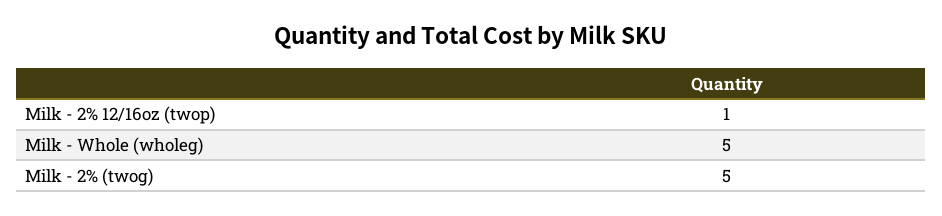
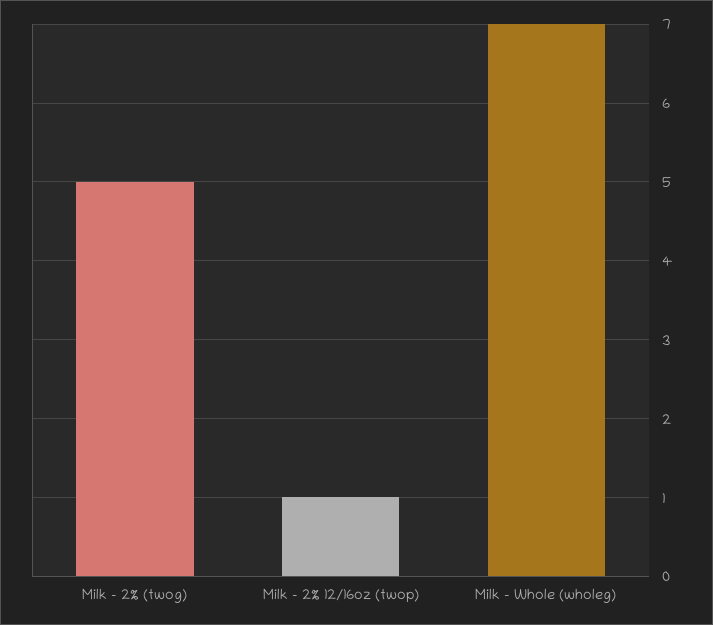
  {
    "Milk - 2% 12/16oz (twop)": 1,
-   "Milk - Whole (wholeg)": 5,
+   "Milk - Whole (wholeg)": 7,
    "Milk - 2% (twog)": 5
  }

